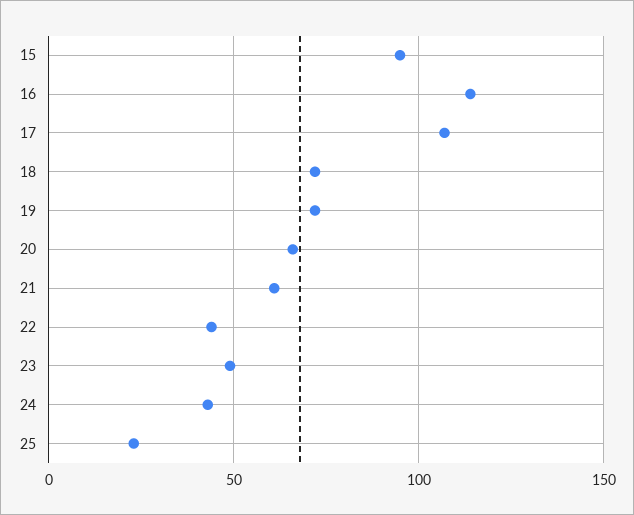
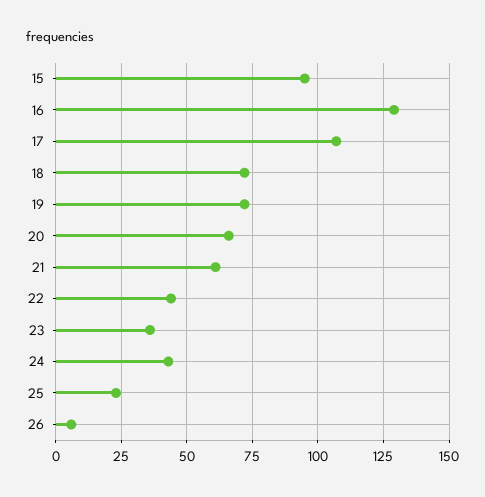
  {
    "15": 95,
-   "16": 115,
+   "16": 130,
    "17": 105,
    "18": 70,
    "19": 70,
    "20": 65,
    "21": 60,
    "22": 45,
-   "23": 50,
+   "23": 35,
    "24": 45,
-   "25": 25
+   "25": 25,
+   "26": 5
  }

